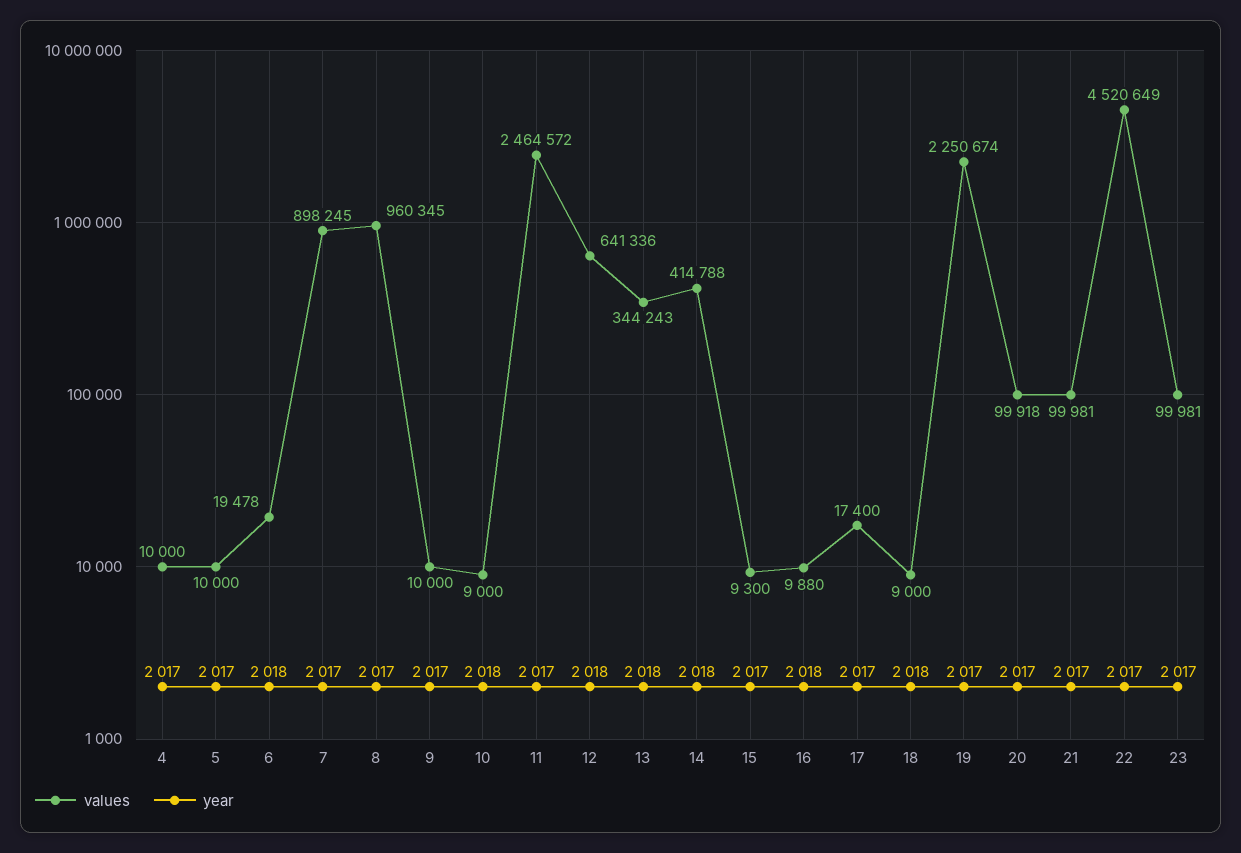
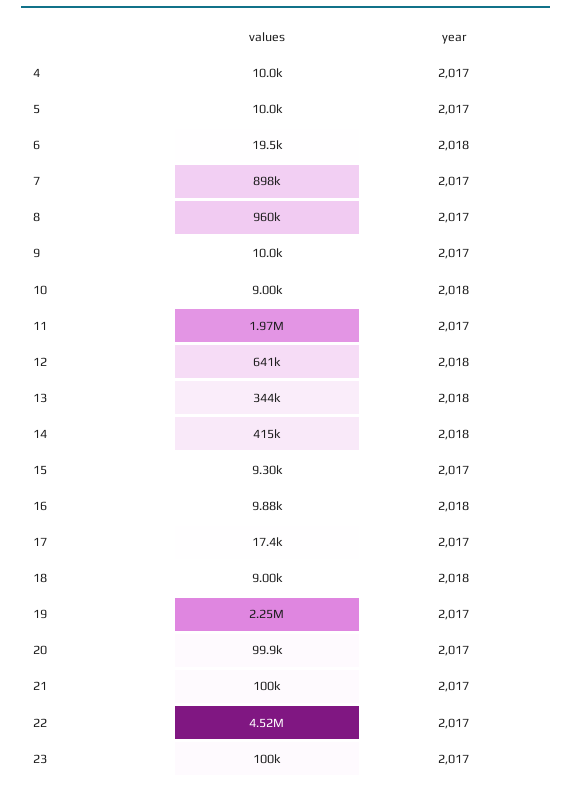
  {
    "values": {
      "4": 10000,
      "5": 10000,
      "6": 19478,
      "7": 898245,
      "8": 960345,
      "9": 10000,
      "10": 9000,
-     "11": 2464572,
+     "11": 1970000,
      "12": 641336,
      "13": 344243,
      "14": 414788,
      "15": 9300,
      "16": 9880,
      "17": 17400,
      "18": 9000,
      "19": 2250674,
      "20": 99918,
      "21": 99981,
      "22": 4520649,
      "23": 99981
    },
    "year": {
      "4": 2017,
      "5": 2017,
      "6": 2018,
      "7": 2017,
      "8": 2017,
      "9": 2017,
      "10": 2018,
      "11": 2017,
      "12": 2018,
      "13": 2018,
      "14": 2018,
      "15": 2017,
      "16": 2018,
      "17": 2017,
      "18": 2018,
      "19": 2017,
      "20": 2017,
      "21": 2017,
      "22": 2017,
      "23": 2017
    }
  }

